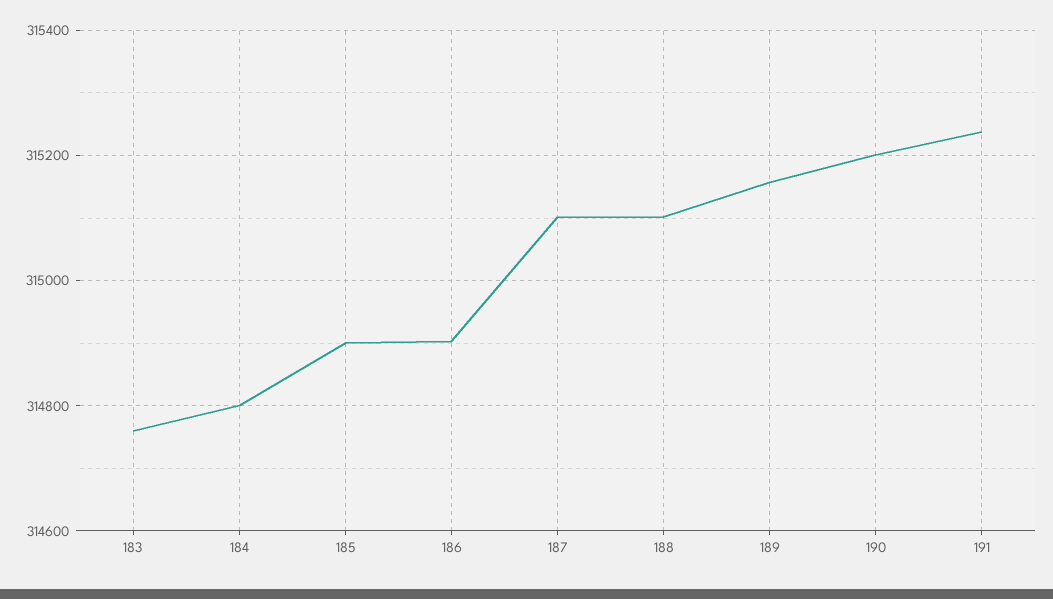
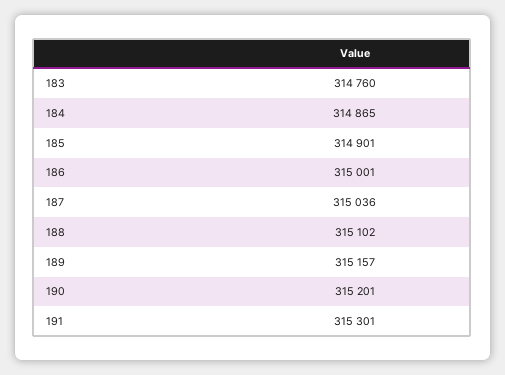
  {
    "183": 314760,
-   "184": 314800,
+   "184": 314865,
    "185": 314901,
-   "186": 314900,
+   "186": 315001,
-   "187": 315100,
+   "187": 315036,
    "188": 315102,
    "189": 315157,
    "190": 315201,
-   "191": 315240
+   "191": 315301
  }

